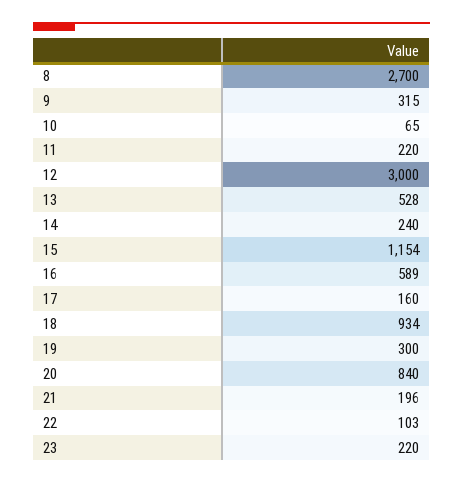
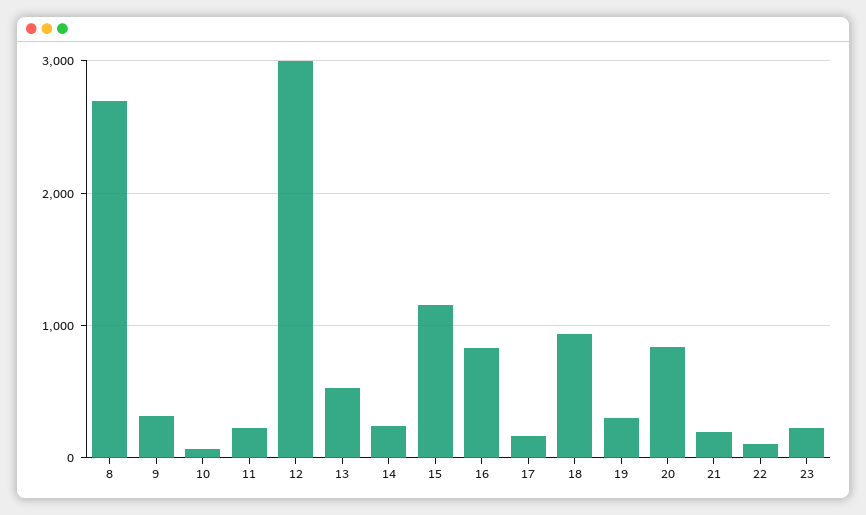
  {
    "8": 2700,
    "9": 315,
    "10": 65,
    "11": 220,
    "12": 3000,
    "13": 528,
    "14": 240,
    "15": 1154,
-   "16": 589,
+   "16": 800,
    "17": 160,
    "18": 934,
    "19": 300,
    "20": 840,
    "21": 196,
    "22": 103,
    "23": 220
  }

